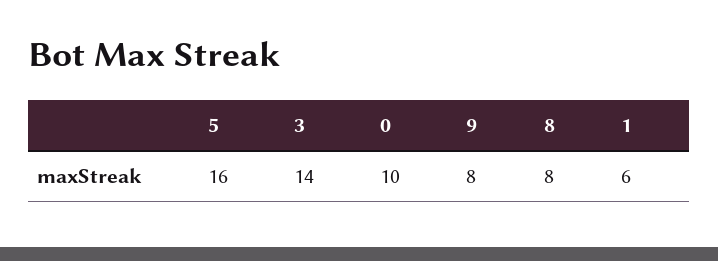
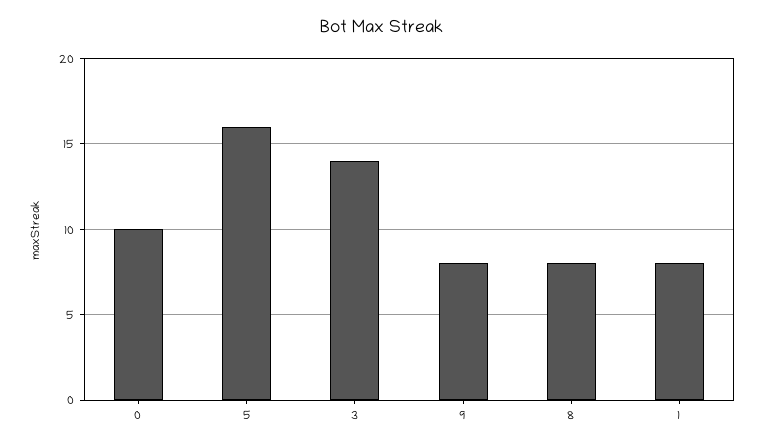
  {
    "5": 16,
    "3": 14,
    "0": 10,
    "9": 8,
    "8": 8,
-   "1": 6
+   "1": 8
  }

